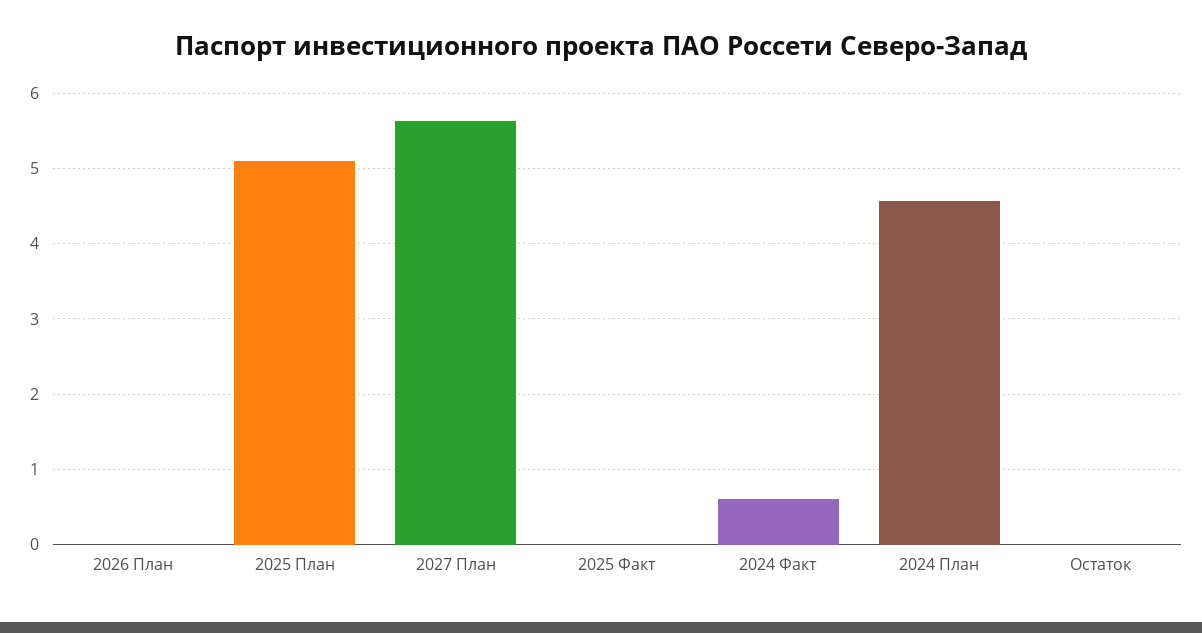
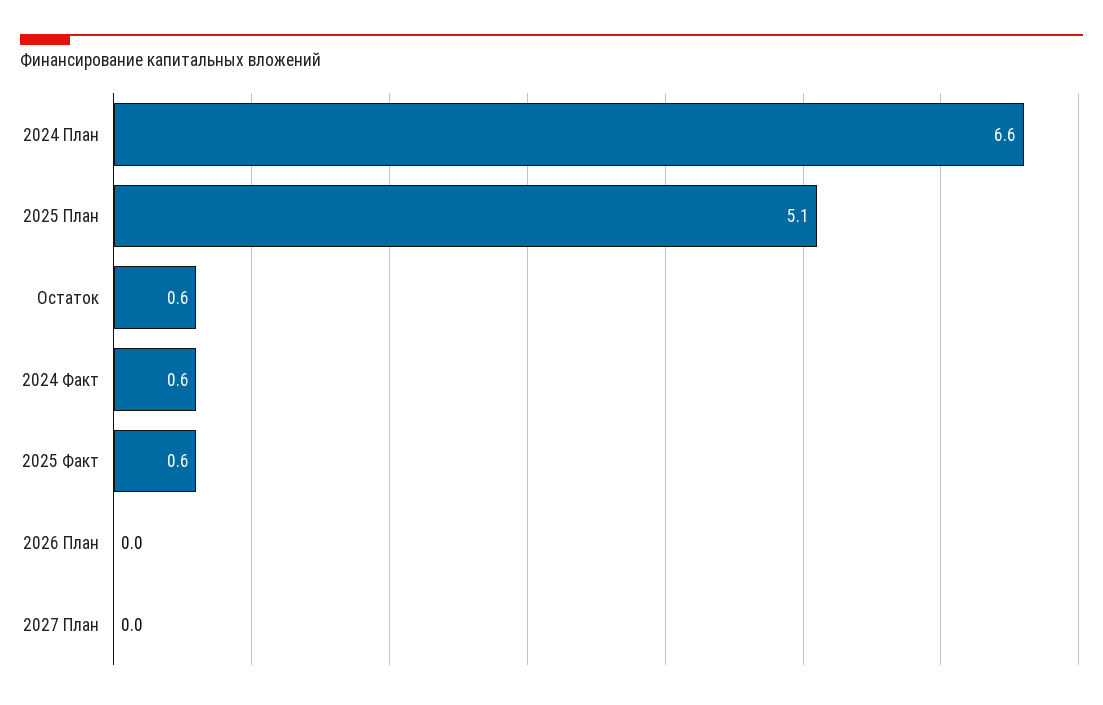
  {
    "2026 План": 0,
    "2025 План": 5.1,
-   "2027 План": 5.6,
+   "2027 План": 0,
-   "2025 Факт": 0,
+   "2025 Факт": 0.6,
    "2024 Факт": 0.6,
-   "2024 План": 4.6,
+   "2024 План": 6.6,
-   "Остаток": 0
+   "Остаток": 0.6
  }

